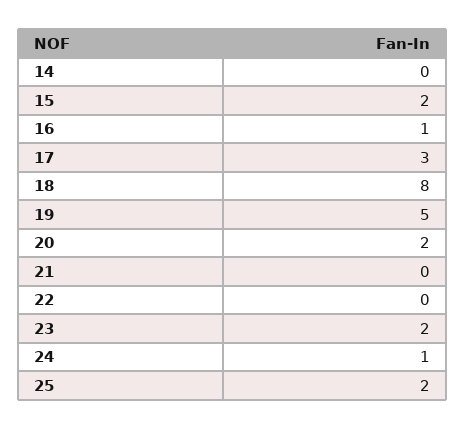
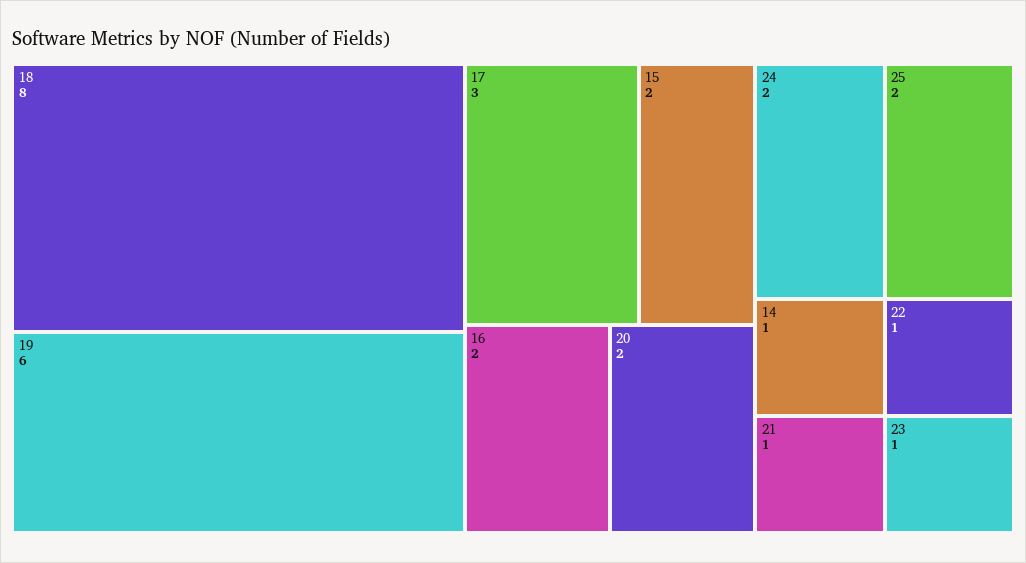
  {
-   "14": 0,
+   "14": 1,
    "15": 2,
-   "16": 1,
+   "16": 2,
    "17": 3,
    "18": 8,
-   "19": 5,
+   "19": 6,
    "20": 2,
-   "21": 0,
+   "21": 1,
-   "22": 0,
+   "22": 1,
-   "23": 2,
+   "23": 1,
-   "24": 1,
+   "24": 2,
    "25": 2
  }

